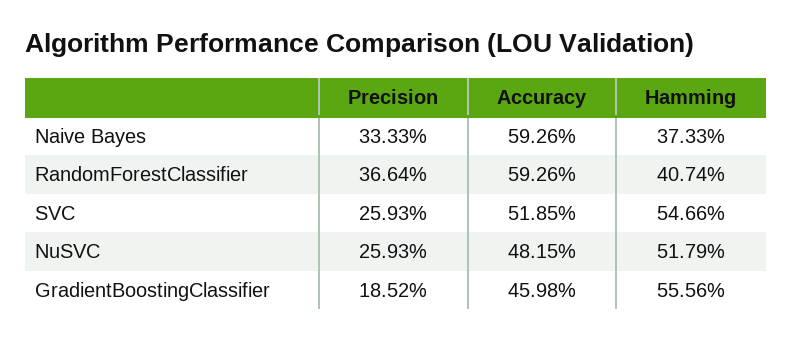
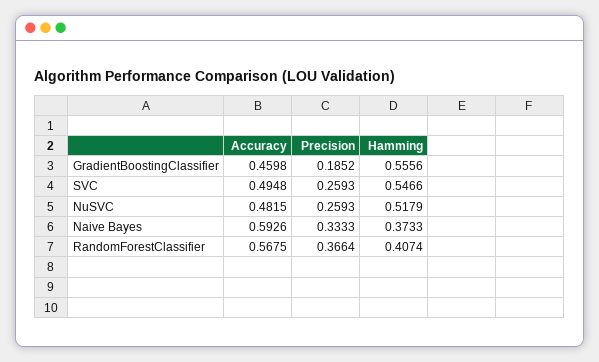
  {
    "Precision": {
      "Naive Bayes": 0.3333,
      "RandomForestClassifier": 0.3664,
      "SVC": 0.2593,
      "NuSVC": 0.2593,
      "GradientBoostingClassifier": 0.1852
    },
    "Accuracy": {
      "Naive Bayes": 0.5926,
-     "RandomForestClassifier": 0.5926,
+     "RandomForestClassifier": 0.5675,
-     "SVC": 0.5185,
+     "SVC": 0.4948,
      "NuSVC": 0.4815,
      "GradientBoostingClassifier": 0.4598
    },
    "Hamming": {
      "Naive Bayes": 0.3733,
      "RandomForestClassifier": 0.4074,
      "SVC": 0.5466,
      "NuSVC": 0.5179,
      "GradientBoostingClassifier": 0.5556
    }
  }

